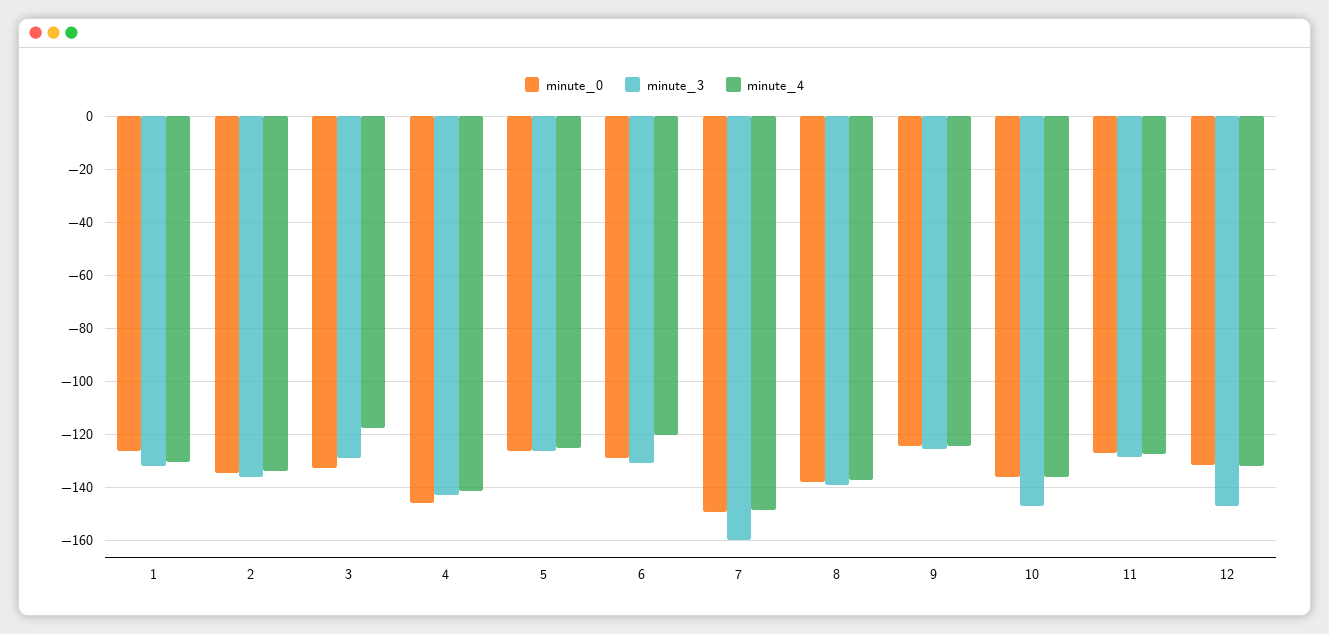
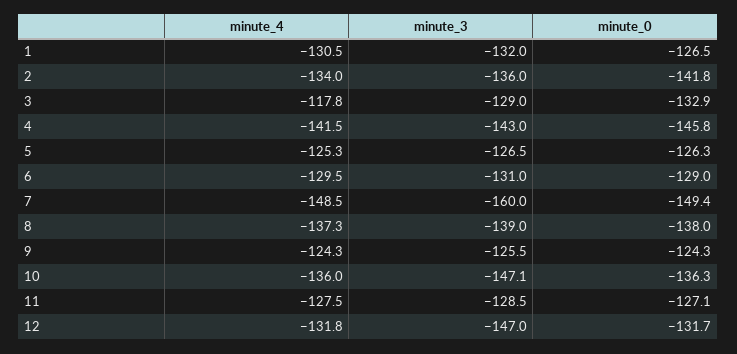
  {
    "minute_0": {
      "1": -126.5,
-     "2": -135,
+     "2": -141.8,
      "3": -132.9,
      "4": -145.8,
      "5": -126.3,
      "6": -129,
      "7": -149.4,
      "8": -138,
      "9": -124.3,
      "10": -136.3,
      "11": -127.1,
      "12": -131.7
    },
    "minute_3": {
      "1": -132,
      "2": -136,
      "3": -129,
      "4": -143,
      "5": -126.5,
      "6": -131,
      "7": -160,
      "8": -139,
      "9": -125.5,
      "10": -147.1,
      "11": -128.5,
      "12": -147
    },
    "minute_4": {
      "1": -130.5,
      "2": -134,
      "3": -117.8,
      "4": -141.5,
      "5": -125.3,
-     "6": -120,
+     "6": -129.5,
      "7": -148.5,
      "8": -137.3,
      "9": -124.3,
      "10": -136,
      "11": -127.5,
      "12": -131.8
    }
  }

